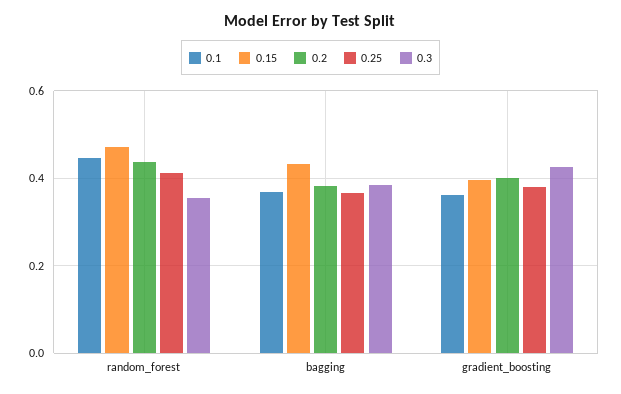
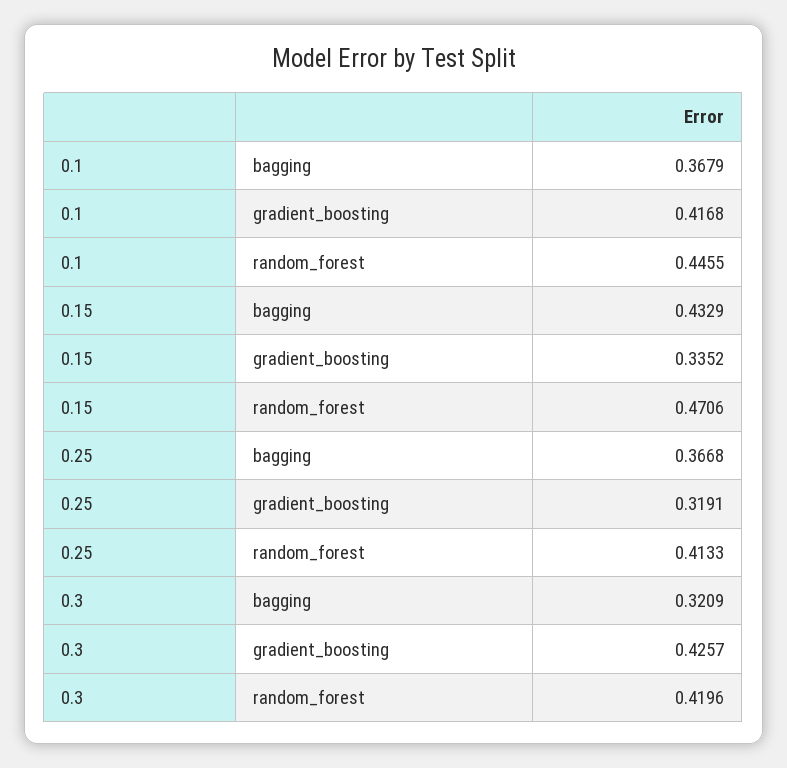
  {
    "0.1": {
      "random_forest": 0.4455,
      "bagging": 0.3679,
-     "gradient_boosting": 0.36
+     "gradient_boosting": 0.4168
    },
    "0.15": {
      "random_forest": 0.4706,
      "bagging": 0.4329,
-     "gradient_boosting": 0.4
+     "gradient_boosting": 0.3352
    },
-   "0.2": {
-     "random_forest": 0.44,
-     "bagging": 0.38,
-     "gradient_boosting": 0.4
-   },
    "0.25": {
      "random_forest": 0.4133,
      "bagging": 0.3668,
-     "gradient_boosting": 0.38
+     "gradient_boosting": 0.3191
    },
    "0.3": {
-     "random_forest": 0.36,
+     "random_forest": 0.4196,
-     "bagging": 0.38,
+     "bagging": 0.3209,
      "gradient_boosting": 0.4257
    }
  }

